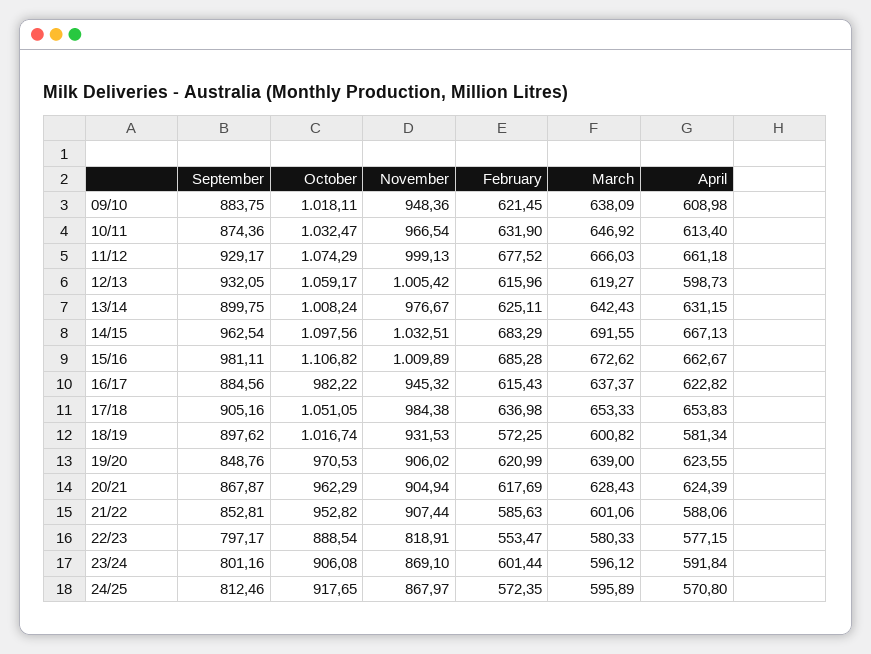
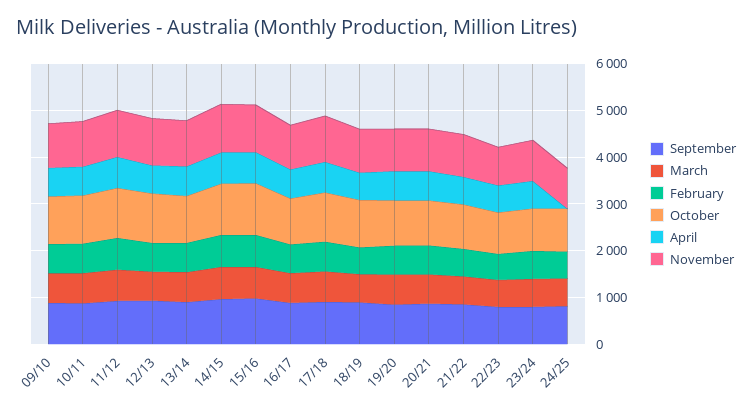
  {
    "September": {
      "09/10": 883.75,
      "10/11": 874.36,
      "11/12": 929.17,
      "12/13": 932.05,
      "13/14": 899.75,
      "14/15": 962.54,
      "15/16": 981.11,
      "16/17": 884.56,
      "17/18": 905.16,
      "18/19": 897.62,
      "19/20": 848.76,
      "20/21": 867.87,
      "21/22": 852.81,
      "22/23": 797.17,
      "23/24": 801.16,
      "24/25": 812.46
    },
    "October": {
      "09/10": 1018.11,
      "10/11": 1032.47,
      "11/12": 1074.29,
      "12/13": 1059.17,
      "13/14": 1008.24,
      "14/15": 1097.56,
      "15/16": 1106.82,
      "16/17": 982.22,
      "17/18": 1051.05,
      "18/19": 1016.74,
      "19/20": 970.53,
      "20/21": 962.29,
      "21/22": 952.82,
      "22/23": 888.54,
      "23/24": 906.08,
      "24/25": 917.65
    },
    "November": {
      "09/10": 948.36,
      "10/11": 966.54,
      "11/12": 999.13,
      "12/13": 1005.42,
      "13/14": 976.67,
      "14/15": 1032.51,
      "15/16": 1009.89,
      "16/17": 945.32,
      "17/18": 984.38,
      "18/19": 931.53,
      "19/20": 906.02,
      "20/21": 904.94,
      "21/22": 907.44,
      "22/23": 818.91,
      "23/24": 869.1,
      "24/25": 867.97
    },
    "February": {
      "09/10": 621.45,
      "10/11": 631.9,
      "11/12": 677.52,
      "12/13": 615.96,
      "13/14": 625.11,
      "14/15": 683.29,
      "15/16": 685.28,
      "16/17": 615.43,
      "17/18": 636.98,
      "18/19": 572.25,
      "19/20": 620.99,
      "20/21": 617.69,
      "21/22": 585.63,
      "22/23": 553.47,
      "23/24": 601.44,
      "24/25": 572.35
    },
    "March": {
      "09/10": 638.09,
      "10/11": 646.92,
      "11/12": 666.03,
      "12/13": 619.27,
      "13/14": 642.43,
      "14/15": 691.55,
      "15/16": 672.62,
      "16/17": 637.37,
      "17/18": 653.33,
      "18/19": 600.82,
      "19/20": 639,
      "20/21": 628.43,
      "21/22": 601.06,
      "22/23": 580.33,
      "23/24": 596.12,
      "24/25": 595.89
    },
    "April": {
      "09/10": 608.98,
      "10/11": 613.4,
      "11/12": 661.18,
      "12/13": 598.73,
      "13/14": 631.15,
      "14/15": 667.13,
      "15/16": 662.67,
      "16/17": 622.82,
      "17/18": 653.83,
      "18/19": 581.34,
      "19/20": 623.55,
      "20/21": 624.39,
      "21/22": 588.06,
      "22/23": 577.15,
      "23/24": 591.84,
-     "24/25": 570.8
+     "24/25": 0
    }
  }

